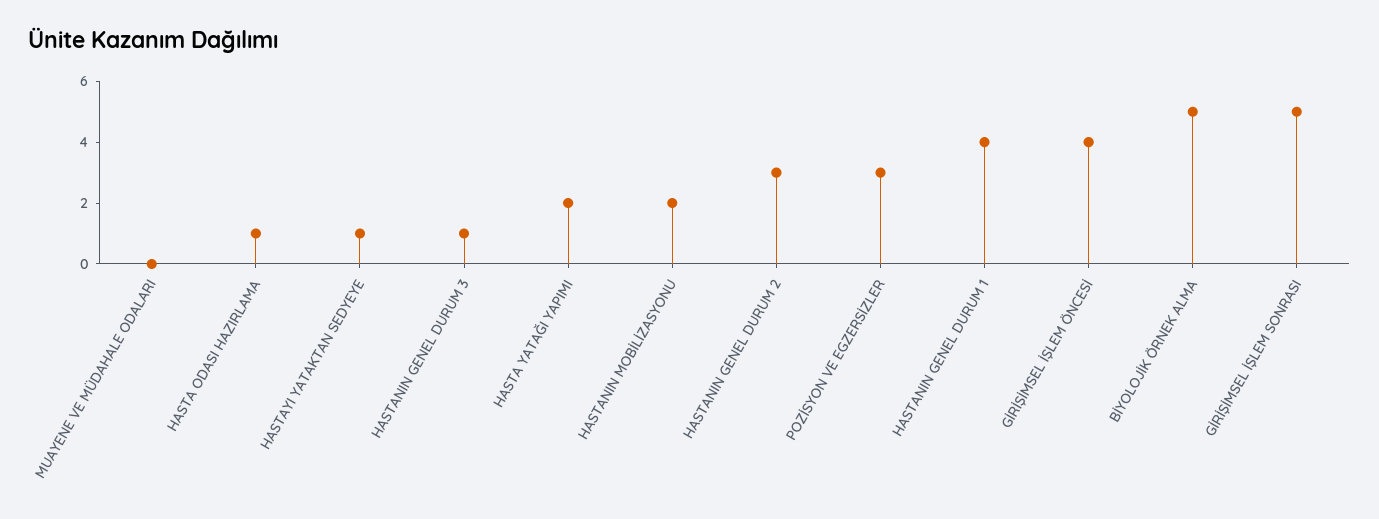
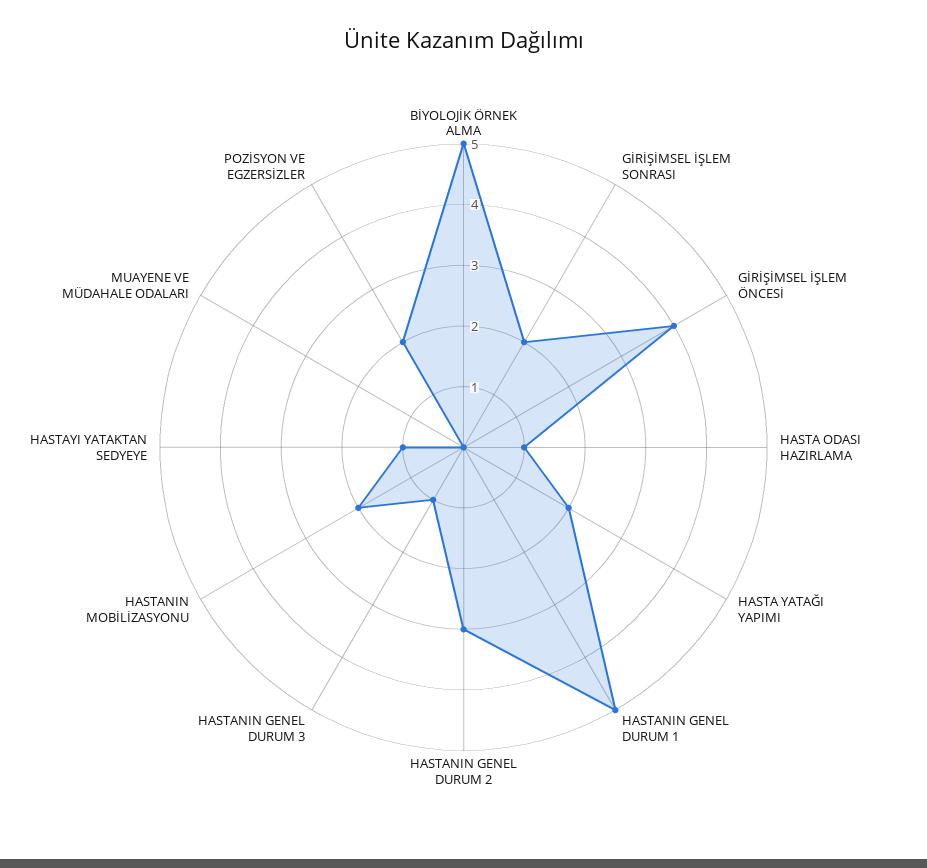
  {
    "MUAYENE VE MÜDAHALE ODALARI": 0,
    "HASTA ODASI HAZIRLAMA": 1,
    "HASTAYI YATAKTAN SEDYEYE": 1,
    "HASTANIN GENEL DURUM 3": 1,
    "HASTA YATAĞI YAPIMI": 2,
    "HASTANIN MOBİLİZASYONU": 2,
    "HASTANIN GENEL DURUM 2": 3,
-   "POZİSYON VE EGZERSİZLER": 3,
+   "POZİSYON VE EGZERSİZLER": 2,
-   "HASTANIN GENEL DURUM 1": 4,
+   "HASTANIN GENEL DURUM 1": 5,
    "GİRİŞİMSEL İŞLEM ÖNCESİ": 4,
    "BİYOLOJİK ÖRNEK ALMA": 5,
-   "GİRİŞİMSEL İŞLEM SONRASI": 5
+   "GİRİŞİMSEL İŞLEM SONRASI": 2
  }

